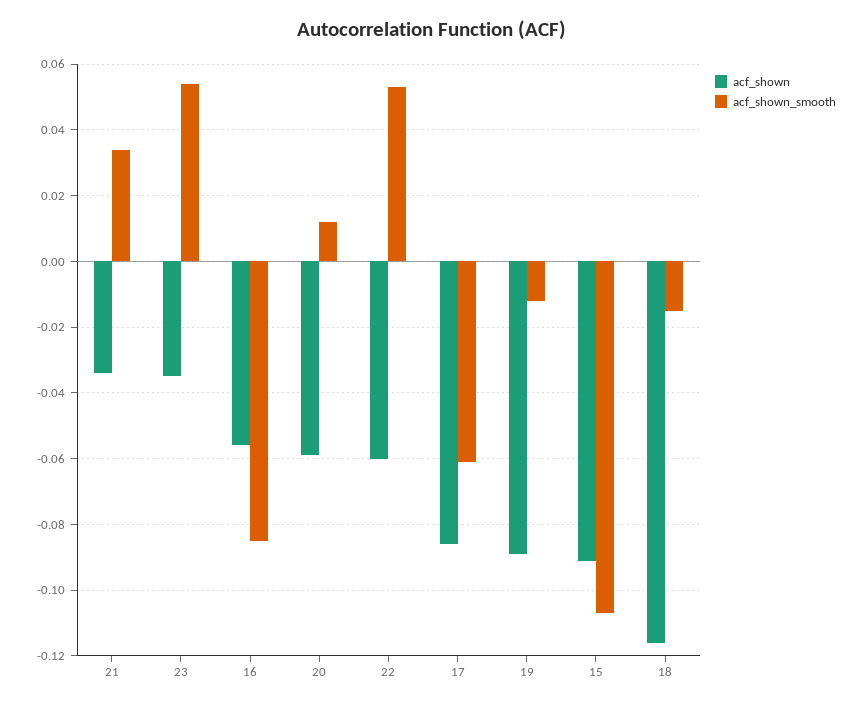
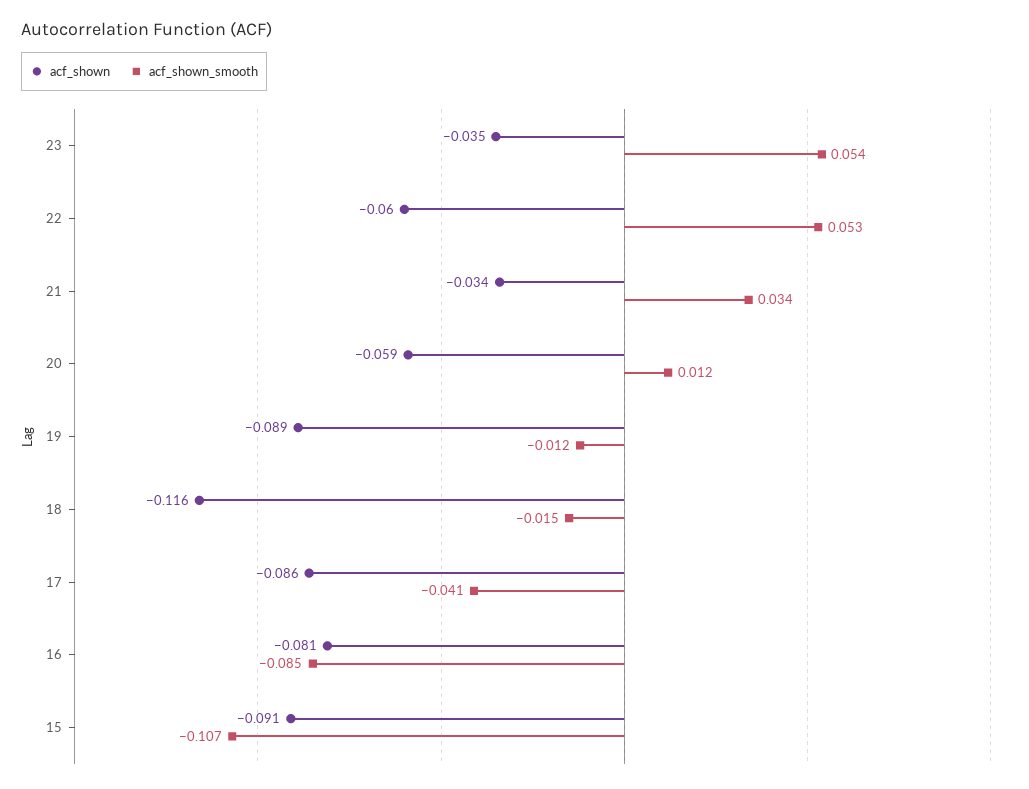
  {
    "acf_shown": {
      "21": -0.034,
      "23": -0.035,
-     "16": -0.055,
+     "16": -0.081,
      "20": -0.059,
      "22": -0.06,
      "17": -0.086,
      "19": -0.089,
      "15": -0.091,
      "18": -0.116
    },
    "acf_shown_smooth": {
      "21": 0.034,
      "23": 0.054,
      "16": -0.085,
      "20": 0.012,
      "22": 0.053,
-     "17": -0.06,
+     "17": -0.041,
      "19": -0.012,
      "15": -0.107,
      "18": -0.015
    }
  }

